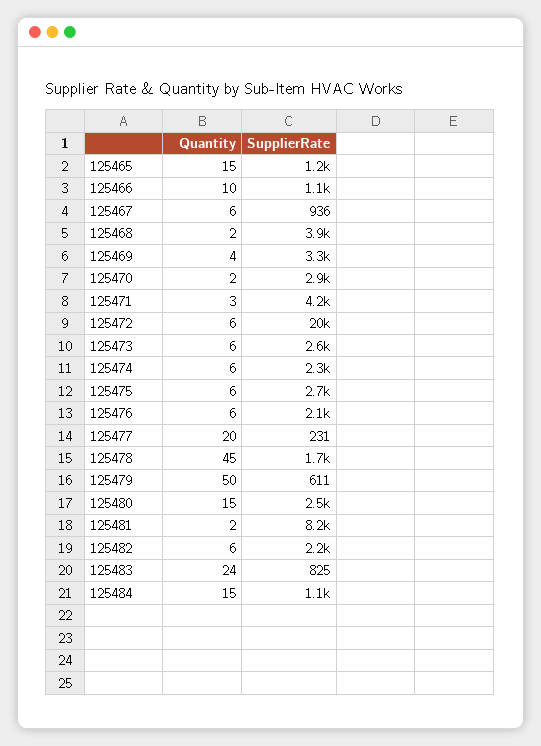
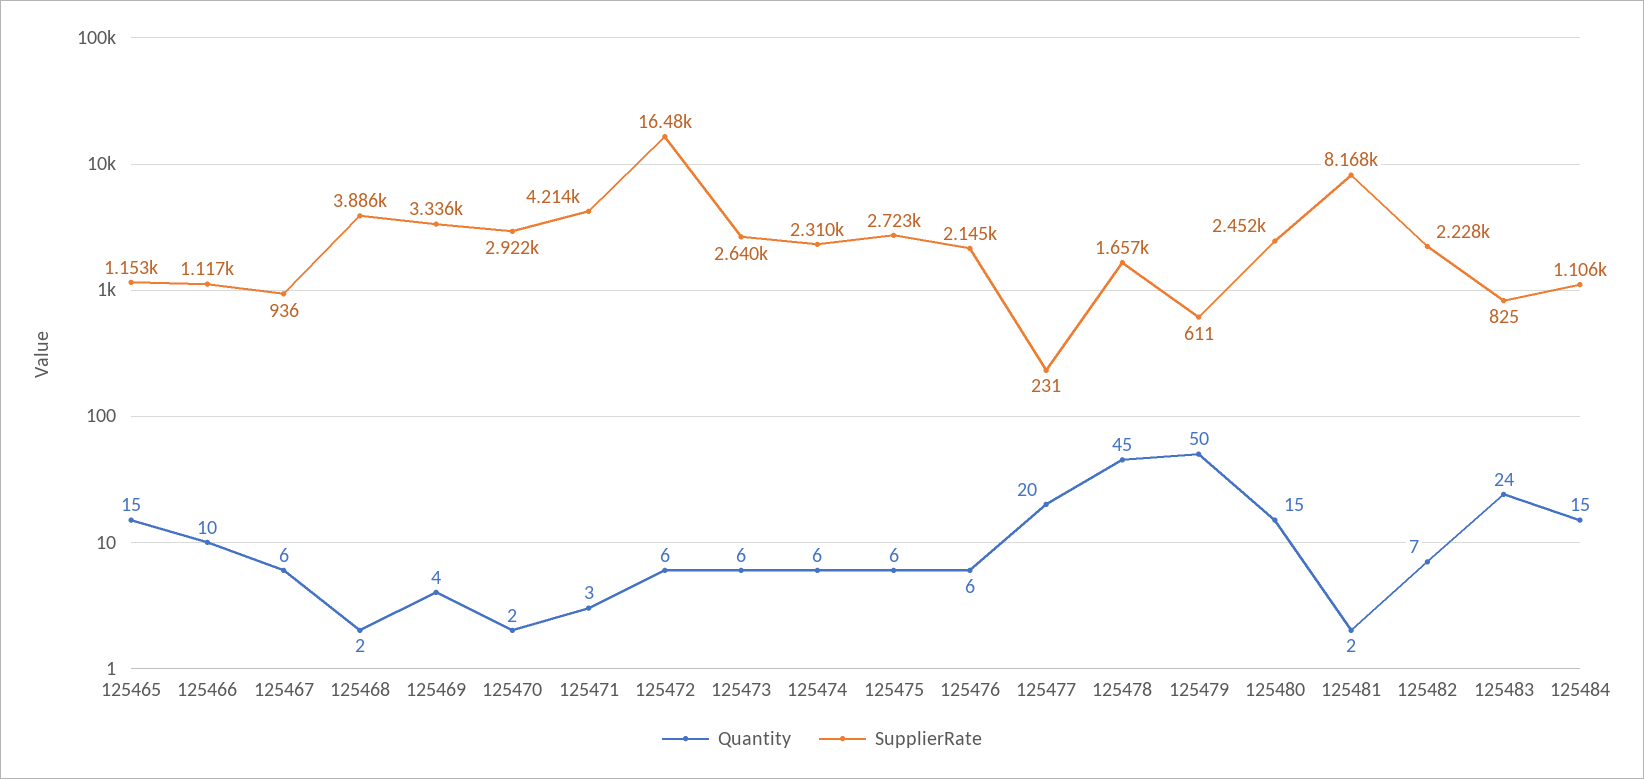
  {
    "Quantity": {
      "125465": 15,
      "125466": 10,
      "125467": 6,
      "125468": 2,
      "125469": 4,
      "125470": 2,
      "125471": 3,
      "125472": 6,
      "125473": 6,
      "125474": 6,
      "125475": 6,
      "125476": 6,
      "125477": 20,
      "125478": 45,
      "125479": 50,
      "125480": 15,
      "125481": 2,
-     "125482": 6,
+     "125482": 7,
      "125483": 24,
      "125484": 15
    },
    "SupplierRate": {
      "125465": 1153,
      "125466": 1117,
      "125467": 936,
      "125468": 3886,
      "125469": 3336,
      "125470": 2922,
      "125471": 4214,
-     "125472": 20000,
+     "125472": 16480,
      "125473": 2640,
      "125474": 2310,
      "125475": 2723,
      "125476": 2145,
      "125477": 231,
      "125478": 1657,
      "125479": 611,
      "125480": 2452,
      "125481": 8168,
      "125482": 2228,
      "125483": 825,
      "125484": 1106
    }
  }

